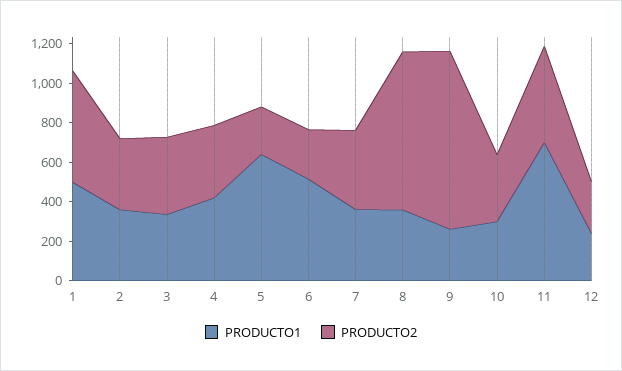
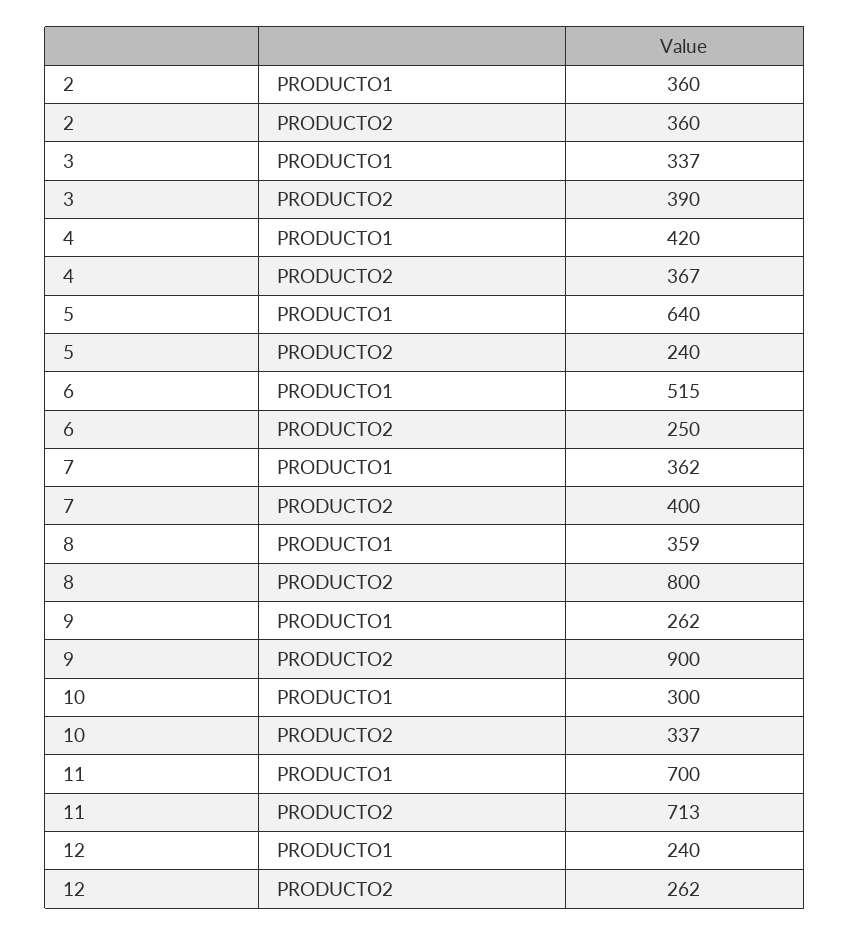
  {
    "PRODUCTO1": {
-     "1": 500,
      "2": 360,
      "3": 337,
      "4": 420,
      "5": 640,
      "6": 515,
      "7": 362,
      "8": 359,
      "9": 262,
      "10": 300,
      "11": 700,
      "12": 240
    },
    "PRODUCTO2": {
-     "1": 550,
      "2": 360,
      "3": 390,
      "4": 367,
      "5": 240,
      "6": 250,
      "7": 400,
      "8": 800,
      "9": 900,
      "10": 337,
-     "11": 500,
+     "11": 713,
      "12": 262
    }
  }

